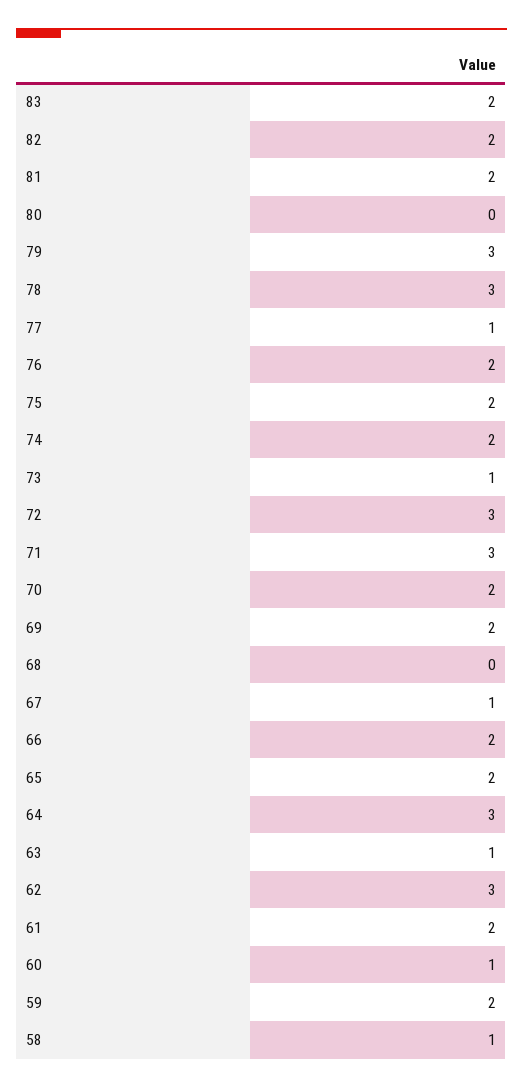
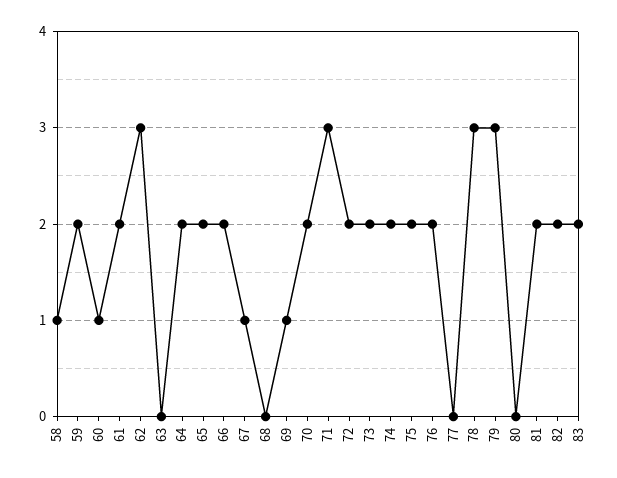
  {
    "83": 2,
    "82": 2,
    "81": 2,
    "80": 0,
    "79": 3,
    "78": 3,
-   "77": 1,
+   "77": 0,
    "76": 2,
    "75": 2,
    "74": 2,
-   "73": 1,
+   "73": 2,
-   "72": 3,
+   "72": 2,
    "71": 3,
    "70": 2,
-   "69": 2,
+   "69": 1,
    "68": 0,
    "67": 1,
    "66": 2,
    "65": 2,
-   "64": 3,
+   "64": 2,
-   "63": 1,
+   "63": 0,
    "62": 3,
    "61": 2,
    "60": 1,
    "59": 2,
    "58": 1
  }

